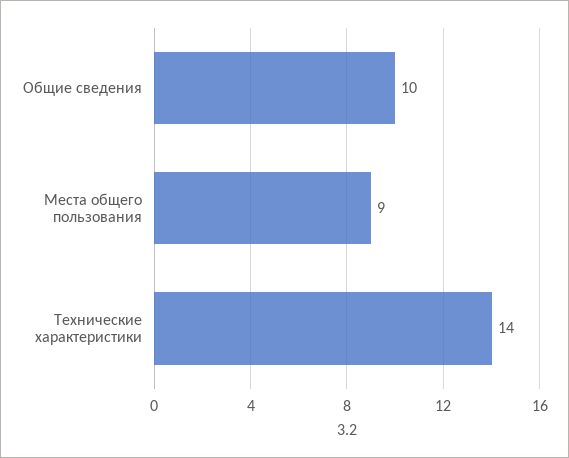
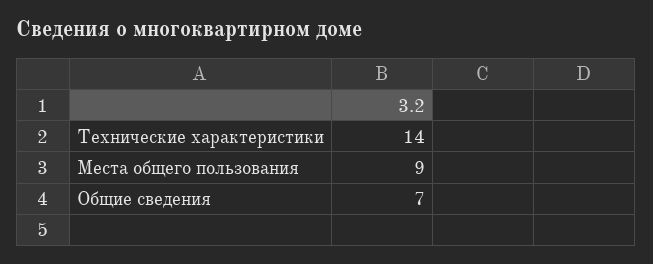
  {
-   "Общие сведения": 10,
+   "Общие сведения": 7,
    "Места общего пользования": 9,
    "Технические характеристики": 14
  }

